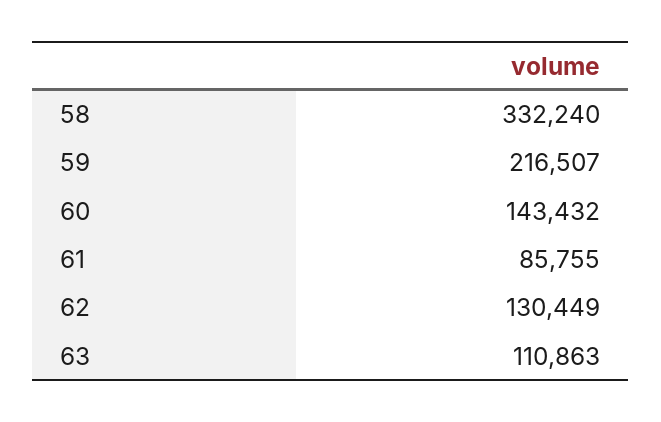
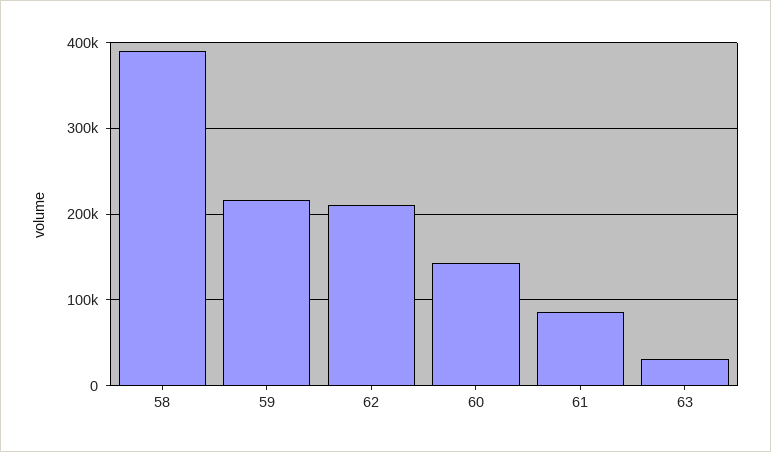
  {
-   "58": 332240,
+   "58": 390000,
    "59": 216507,
    "60": 143432,
    "61": 85755,
-   "62": 130449,
+   "62": 210000,
-   "63": 110863
+   "63": 30000
  }

